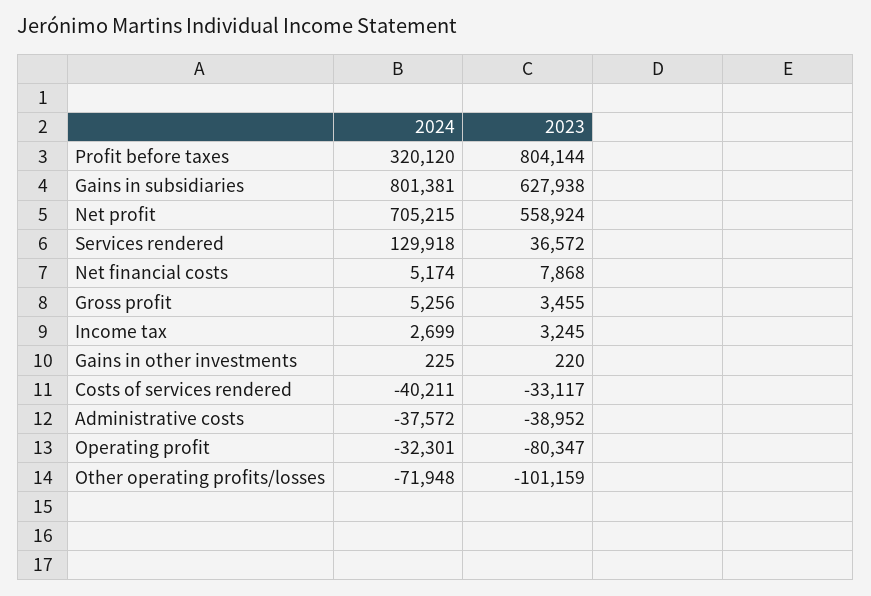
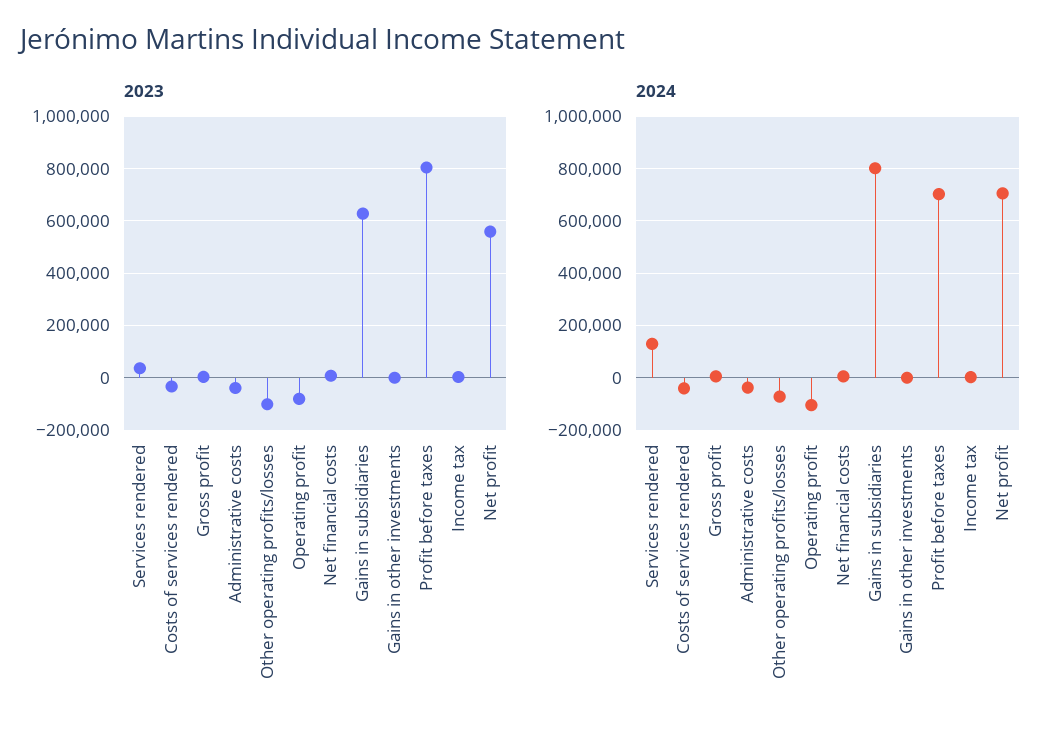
  {
    "2024": {
-     "Profit before taxes": 320120,
+     "Profit before taxes": 700000,
      "Gains in subsidiaries": 801381,
      "Net profit": 705215,
      "Services rendered": 129918,
      "Net financial costs": 5174,
      "Gross profit": 5256,
      "Income tax": 2699,
      "Gains in other investments": 225,
      "Costs of services rendered": -40211,
      "Administrative costs": -37572,
-     "Operating profit": -32301,
+     "Operating profit": -100000,
      "Other operating profits/losses": -71948
    },
    "2023": {
      "Profit before taxes": 804144,
      "Gains in subsidiaries": 627938,
      "Net profit": 558924,
      "Services rendered": 36572,
      "Net financial costs": 7868,
      "Gross profit": 3455,
      "Income tax": 3245,
      "Gains in other investments": 220,
      "Costs of services rendered": -33117,
      "Administrative costs": -38952,
      "Operating profit": -80347,
      "Other operating profits/losses": -101159
    }
  }

